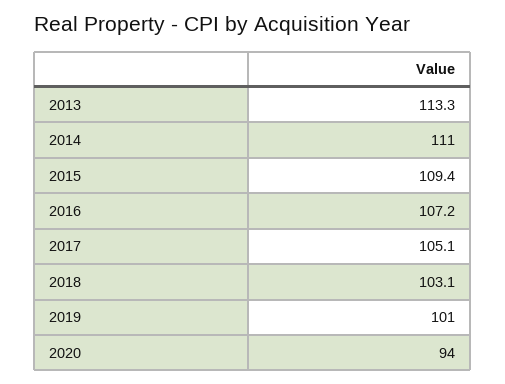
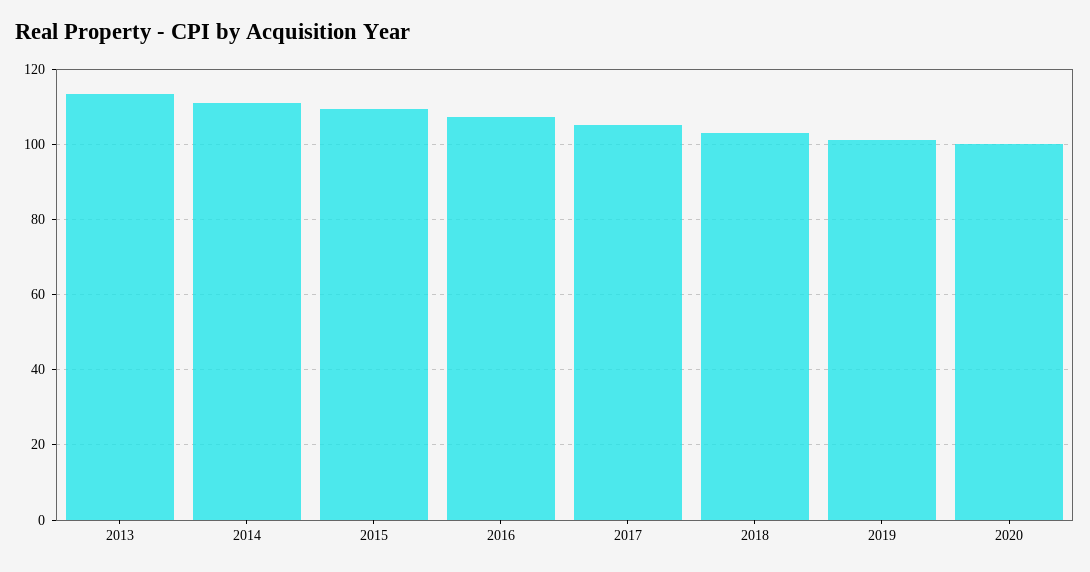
  {
    "2013": 113.3,
    "2014": 111,
    "2015": 109.4,
    "2016": 107.2,
    "2017": 105.1,
    "2018": 103.1,
    "2019": 101,
-   "2020": 94
+   "2020": 100
  }

